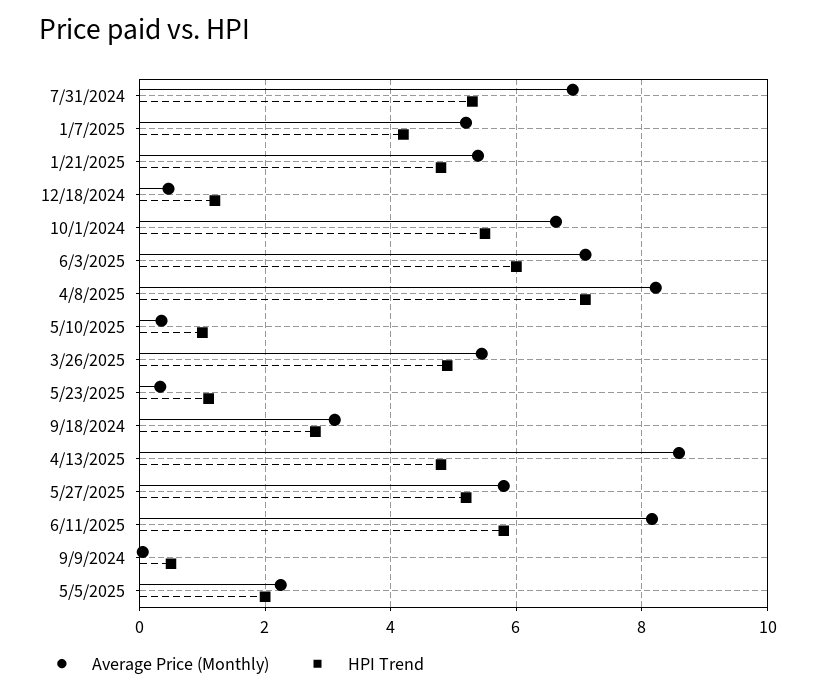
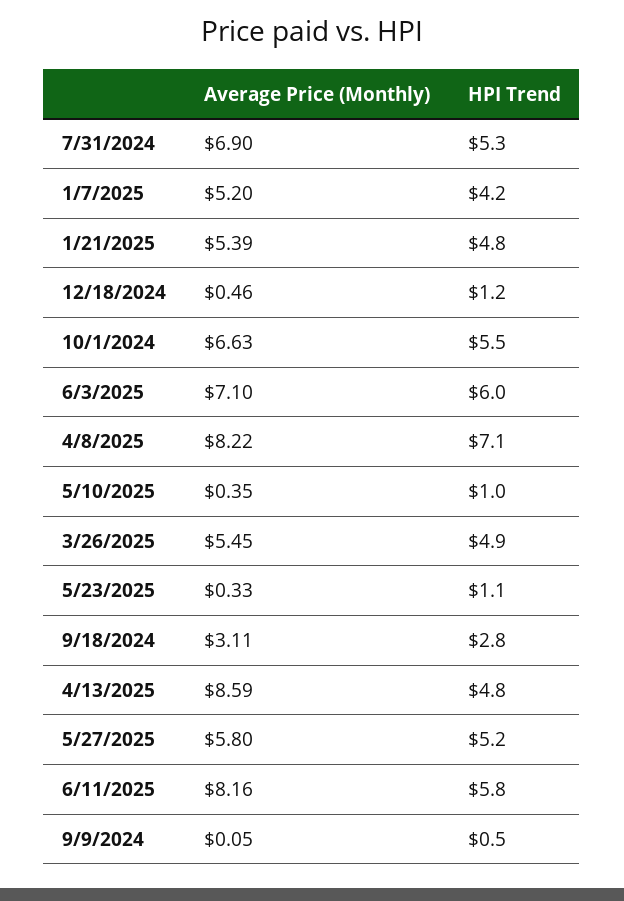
  {
    "Average Price (Monthly)": {
      "7/31/2024": 6.9,
      "1/7/2025": 5.2,
      "1/21/2025": 5.39,
      "12/18/2024": 0.46,
      "10/1/2024": 6.63,
      "6/3/2025": 7.1,
      "4/8/2025": 8.22,
      "5/10/2025": 0.35,
      "3/26/2025": 5.45,
      "5/23/2025": 0.33,
      "9/18/2024": 3.11,
      "4/13/2025": 8.59,
      "5/27/2025": 5.8,
      "6/11/2025": 8.16,
-     "9/9/2024": 0.05,
+     "9/9/2024": 0.05
-     "5/5/2025": 2.2
    },
    "HPI Trend": {
      "7/31/2024": 5.3,
      "1/7/2025": 4.2,
      "1/21/2025": 4.8,
      "12/18/2024": 1.2,
      "10/1/2024": 5.5,
      "6/3/2025": 6,
      "4/8/2025": 7.1,
      "5/10/2025": 1,
      "3/26/2025": 4.9,
      "5/23/2025": 1.1,
      "9/18/2024": 2.8,
      "4/13/2025": 4.8,
      "5/27/2025": 5.2,
      "6/11/2025": 5.8,
-     "9/9/2024": 0.5,
+     "9/9/2024": 0.5
-     "5/5/2025": 2
    }
  }

